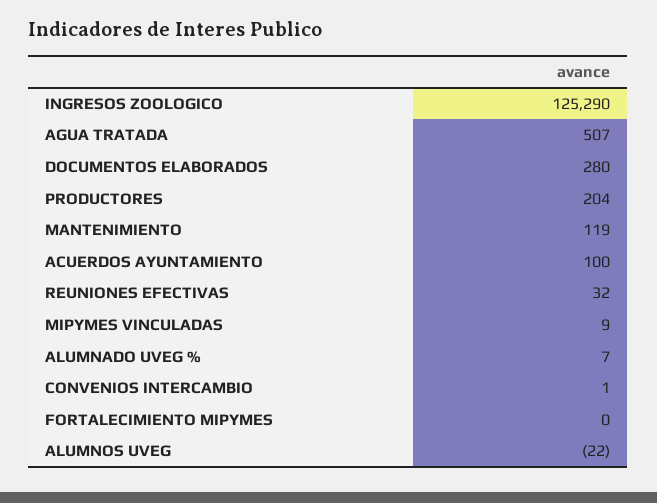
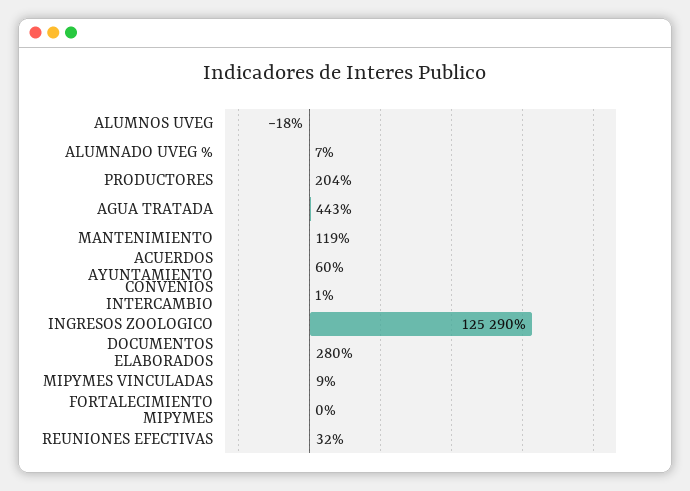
  {
    "INGRESOS ZOOLOGICO": 125290,
-   "AGUA TRATADA": 507,
+   "AGUA TRATADA": 443,
    "DOCUMENTOS ELABORADOS": 280,
    "PRODUCTORES": 204,
    "MANTENIMIENTO": 119,
-   "ACUERDOS AYUNTAMIENTO": 100,
+   "ACUERDOS AYUNTAMIENTO": 60,
    "REUNIONES EFECTIVAS": 32,
    "MIPYMES VINCULADAS": 9,
    "ALUMNADO UVEG %": 7,
    "CONVENIOS INTERCAMBIO": 1,
    "FORTALECIMIENTO MIPYMES": 0,
-   "ALUMNOS UVEG": -22
+   "ALUMNOS UVEG": -18
  }

